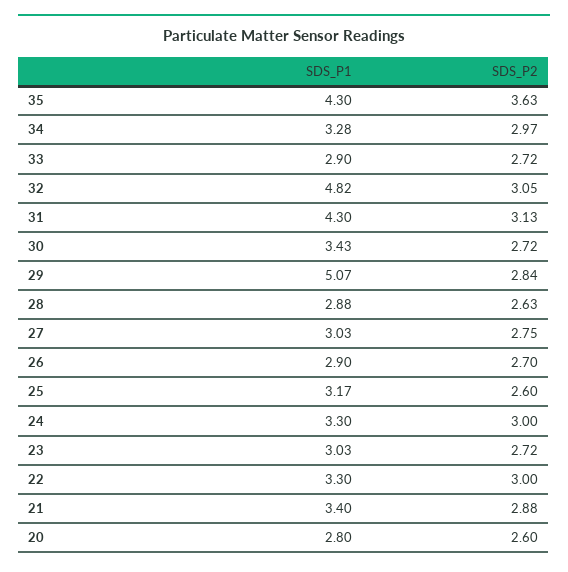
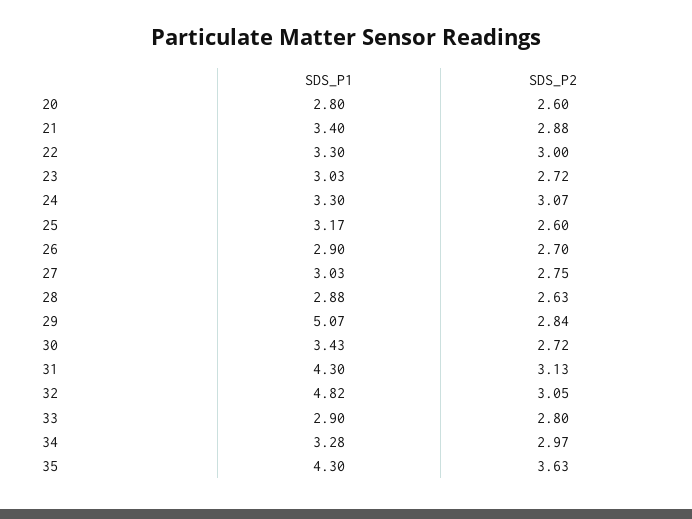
  {
    "SDS_P1": {
      "35": 4.3,
      "34": 3.28,
      "33": 2.9,
      "32": 4.82,
      "31": 4.3,
      "30": 3.43,
      "29": 5.07,
      "28": 2.88,
      "27": 3.03,
      "26": 2.9,
      "25": 3.17,
      "24": 3.3,
      "23": 3.03,
      "22": 3.3,
      "21": 3.4,
      "20": 2.8
    },
    "SDS_P2": {
      "35": 3.63,
      "34": 2.97,
-     "33": 2.72,
+     "33": 2.8,
      "32": 3.05,
      "31": 3.13,
      "30": 2.72,
      "29": 2.84,
      "28": 2.63,
      "27": 2.75,
      "26": 2.7,
      "25": 2.6,
-     "24": 3,
+     "24": 3.07,
      "23": 2.72,
      "22": 3,
      "21": 2.88,
      "20": 2.6
    }
  }

